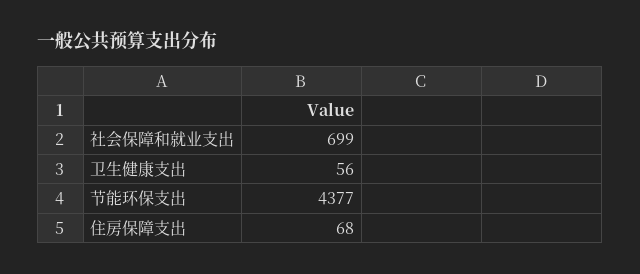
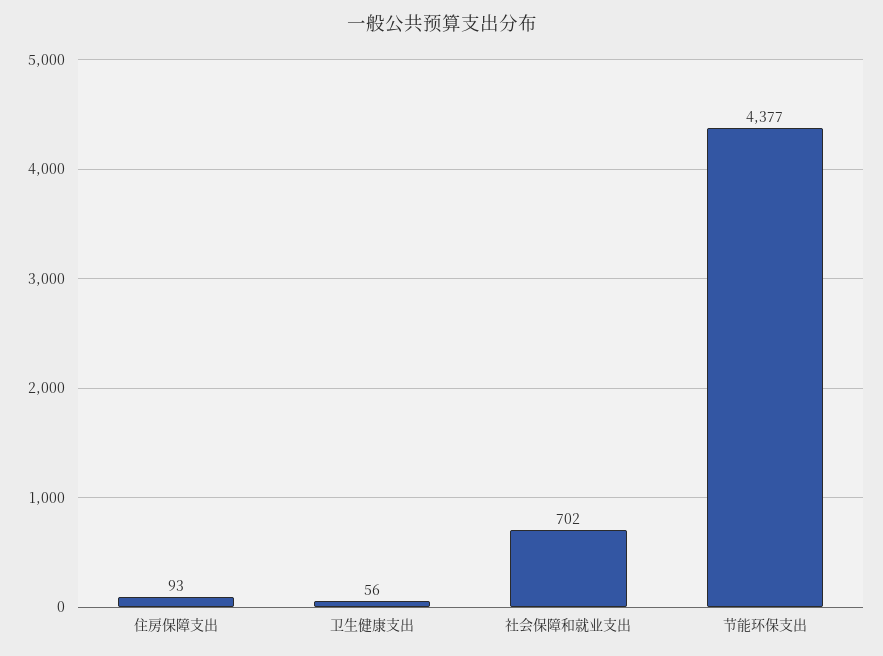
  {
-   "社会保障和就业支出": 699,
+   "社会保障和就业支出": 702,
    "卫生健康支出": 56,
    "节能环保支出": 4377,
-   "住房保障支出": 68
+   "住房保障支出": 93
  }

